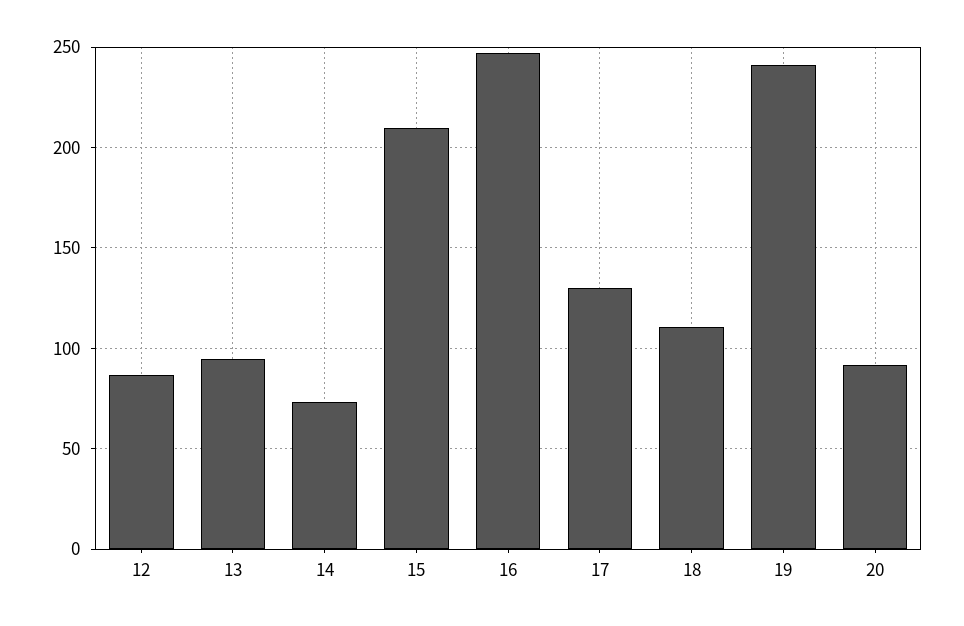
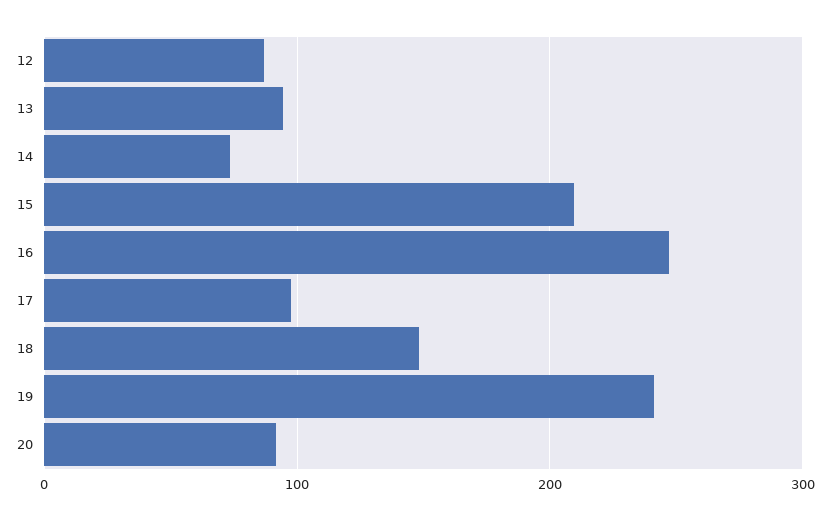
  {
    "12": 85,
    "13": 95,
    "14": 75,
    "15": 210,
    "16": 245,
-   "17": 130,
+   "17": 100,
-   "18": 110,
+   "18": 150,
    "19": 240,
    "20": 90
  }

